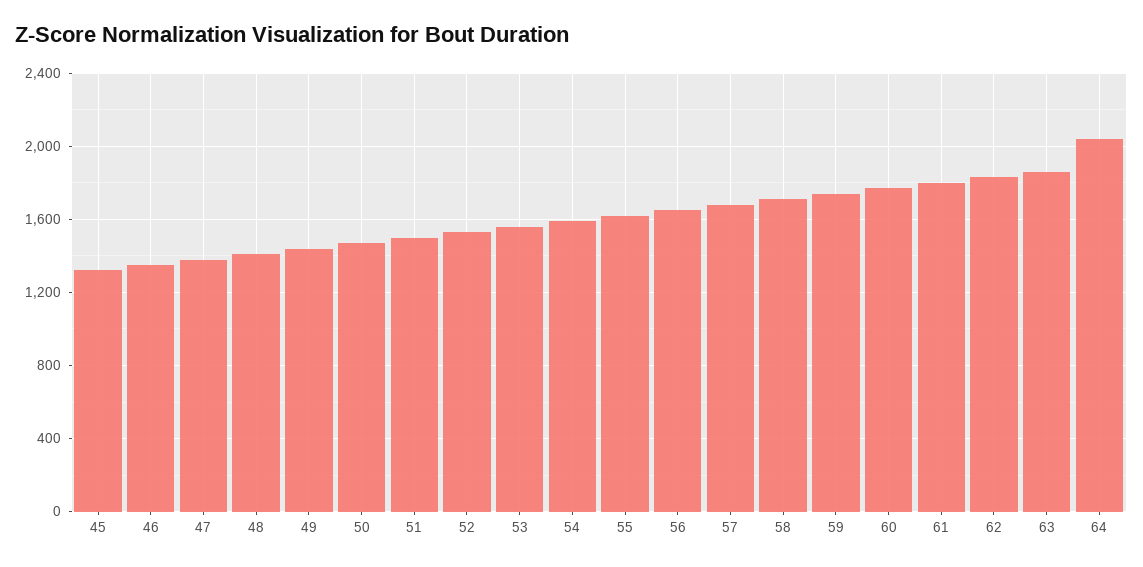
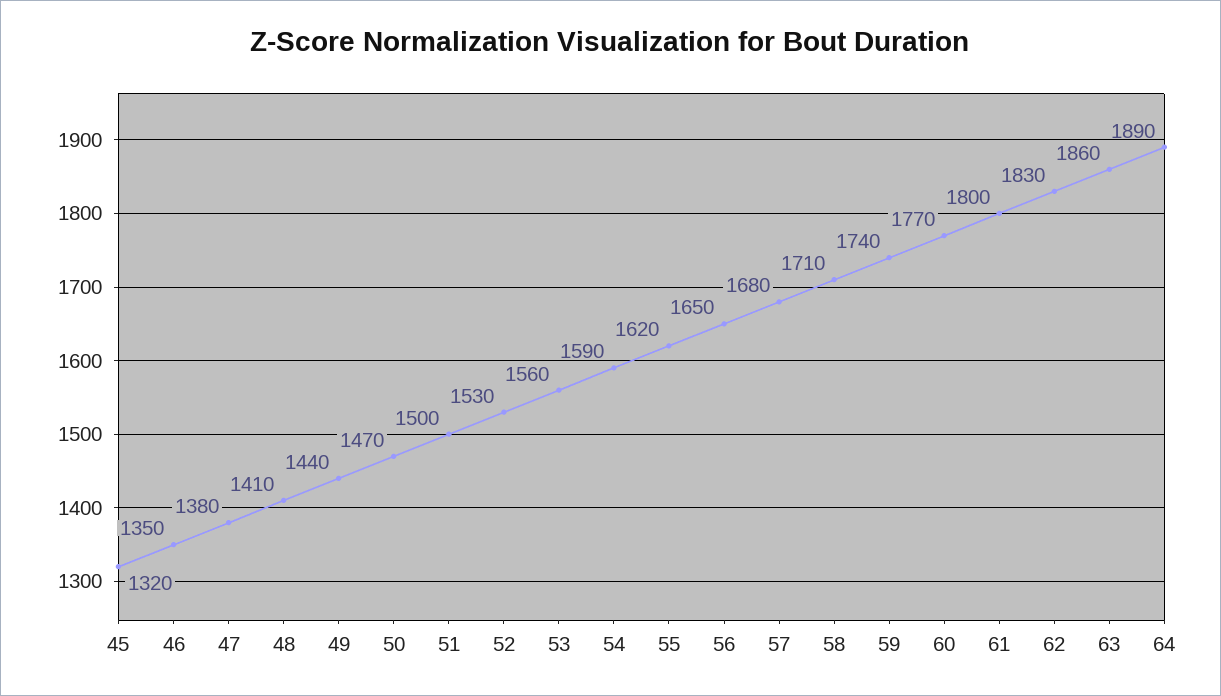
  {
    "45": 1320,
    "46": 1350,
    "47": 1380,
    "48": 1410,
    "49": 1440,
    "50": 1470,
    "51": 1500,
    "52": 1530,
    "53": 1560,
    "54": 1590,
    "55": 1620,
    "56": 1650,
    "57": 1680,
    "58": 1710,
    "59": 1740,
    "60": 1770,
    "61": 1800,
    "62": 1830,
    "63": 1860,
-   "64": 2050
+   "64": 1890
  }

